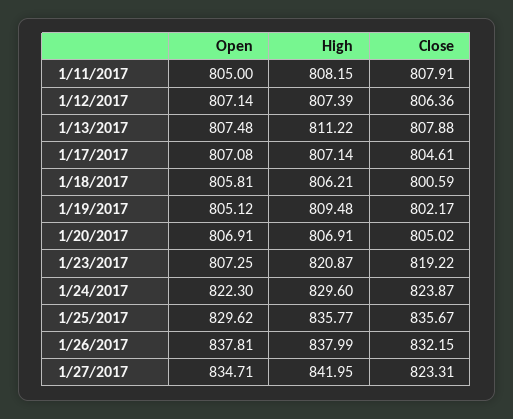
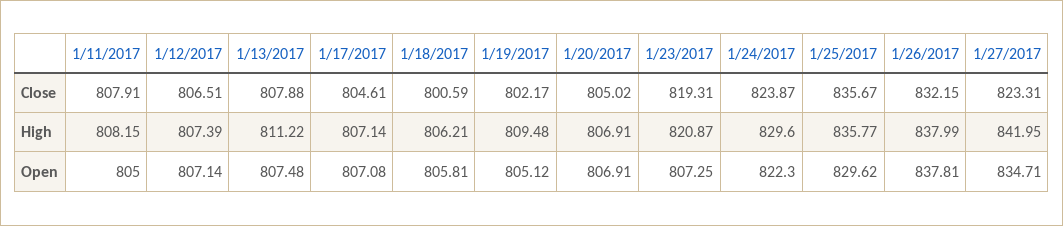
  {
    "Open": {
      "1/11/2017": 805,
      "1/12/2017": 807.14,
      "1/13/2017": 807.48,
      "1/17/2017": 807.08,
      "1/18/2017": 805.81,
      "1/19/2017": 805.12,
      "1/20/2017": 806.91,
      "1/23/2017": 807.25,
      "1/24/2017": 822.3,
      "1/25/2017": 829.62,
      "1/26/2017": 837.81,
      "1/27/2017": 834.71
    },
    "High": {
      "1/11/2017": 808.15,
      "1/12/2017": 807.39,
      "1/13/2017": 811.22,
      "1/17/2017": 807.14,
      "1/18/2017": 806.21,
      "1/19/2017": 809.48,
      "1/20/2017": 806.91,
      "1/23/2017": 820.87,
      "1/24/2017": 829.6,
      "1/25/2017": 835.77,
      "1/26/2017": 837.99,
      "1/27/2017": 841.95
    },
    "Close": {
      "1/11/2017": 807.91,
-     "1/12/2017": 806.36,
+     "1/12/2017": 806.51,
      "1/13/2017": 807.88,
      "1/17/2017": 804.61,
      "1/18/2017": 800.59,
      "1/19/2017": 802.17,
      "1/20/2017": 805.02,
-     "1/23/2017": 819.22,
+     "1/23/2017": 819.31,
      "1/24/2017": 823.87,
      "1/25/2017": 835.67,
      "1/26/2017": 832.15,
      "1/27/2017": 823.31
    }
  }

